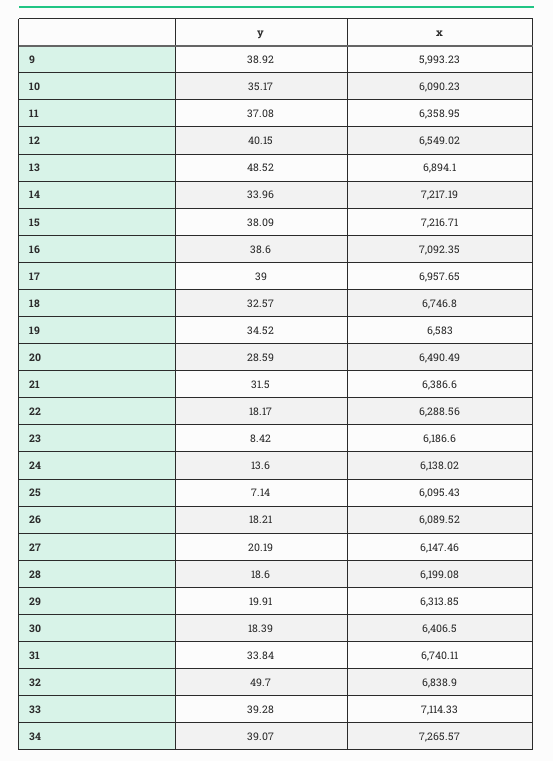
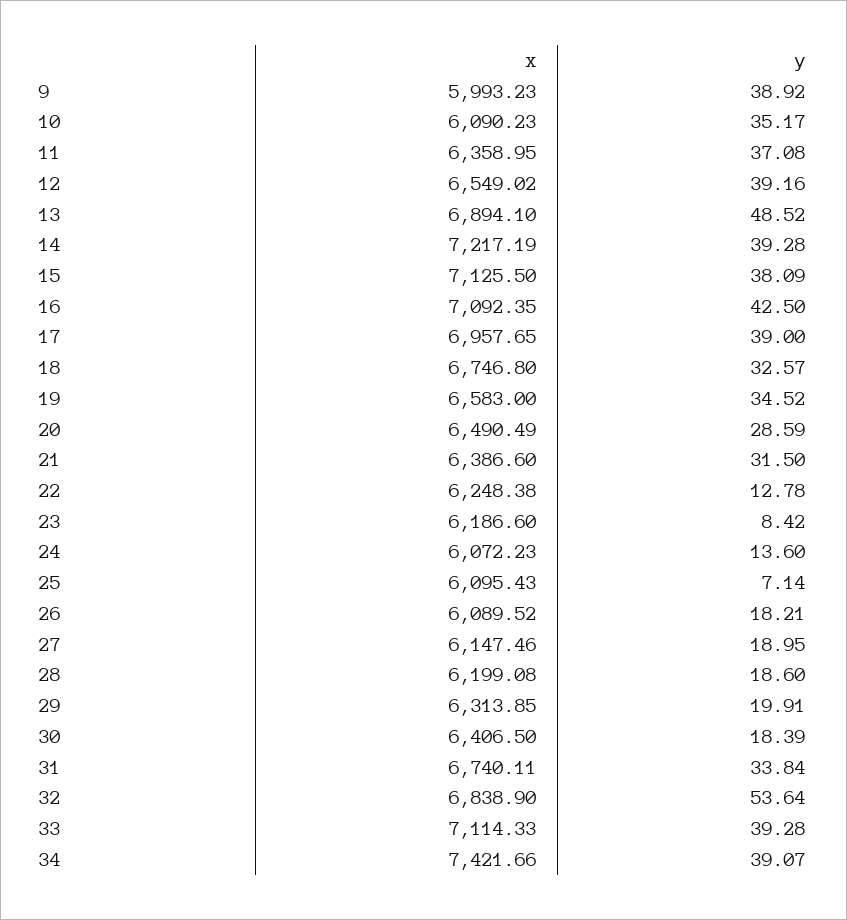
  {
    "y": {
      "9": 38.92,
      "10": 35.17,
      "11": 37.08,
-     "12": 40.15,
+     "12": 39.16,
      "13": 48.52,
-     "14": 33.96,
+     "14": 39.28,
      "15": 38.09,
-     "16": 38.6,
+     "16": 42.5,
      "17": 39,
      "18": 32.57,
      "19": 34.52,
      "20": 28.59,
      "21": 31.5,
-     "22": 18.17,
+     "22": 12.78,
      "23": 8.42,
      "24": 13.6,
      "25": 7.14,
      "26": 18.21,
-     "27": 20.19,
+     "27": 18.95,
      "28": 18.6,
      "29": 19.91,
      "30": 18.39,
      "31": 33.84,
-     "32": 49.7,
+     "32": 53.64,
      "33": 39.28,
      "34": 39.07
    },
    "x": {
      "9": 5993.23,
      "10": 6090.23,
      "11": 6358.95,
      "12": 6549.02,
      "13": 6894.1,
      "14": 7217.19,
-     "15": 7216.71,
+     "15": 7125.5,
      "16": 7092.35,
      "17": 6957.65,
      "18": 6746.8,
      "19": 6583,
      "20": 6490.49,
      "21": 6386.6,
-     "22": 6288.56,
+     "22": 6248.38,
      "23": 6186.6,
-     "24": 6138.02,
+     "24": 6072.23,
      "25": 6095.43,
      "26": 6089.52,
      "27": 6147.46,
      "28": 6199.08,
      "29": 6313.85,
      "30": 6406.5,
      "31": 6740.11,
      "32": 6838.9,
      "33": 7114.33,
-     "34": 7265.57
+     "34": 7421.66
    }
  }

